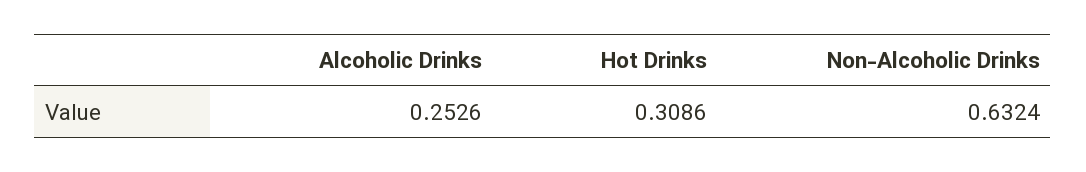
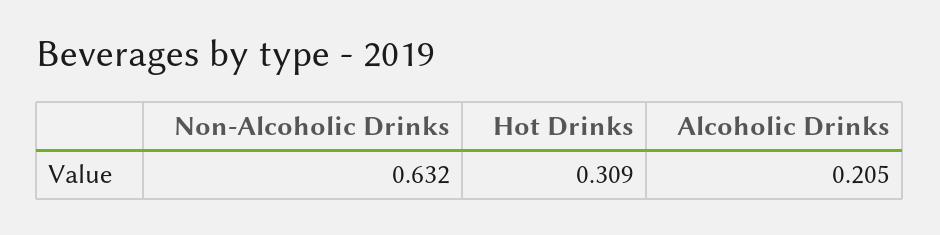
  {
-   "Alcoholic Drinks": 0.2526,
+   "Alcoholic Drinks": 0.205,
    "Hot Drinks": 0.3086,
    "Non-Alcoholic Drinks": 0.6324
  }

